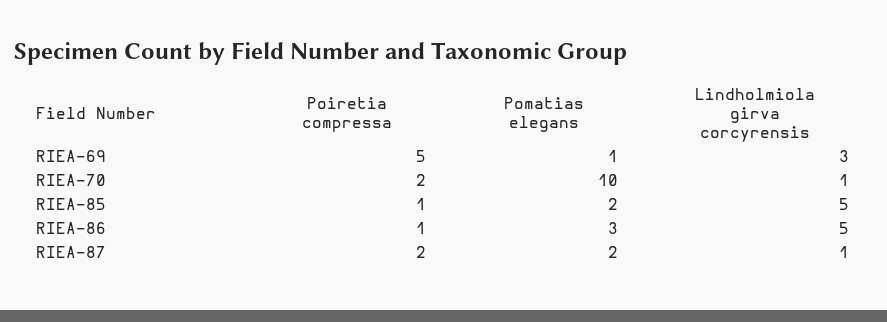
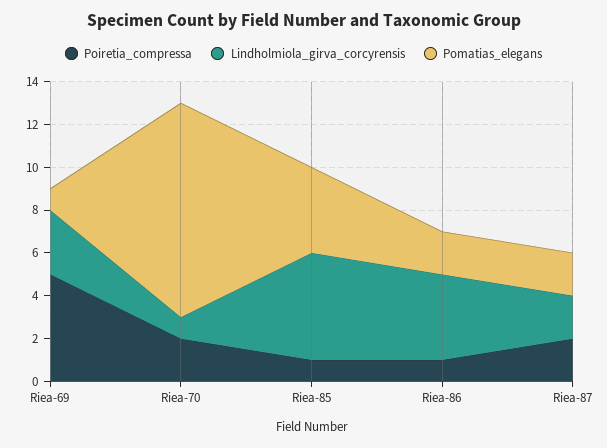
  {
    "Poiretia compressa": {
      "RIEA-69": 5,
      "RIEA-70": 2,
      "RIEA-85": 1,
      "RIEA-86": 1,
      "RIEA-87": 2
    },
    "Pomatias elegans": {
      "RIEA-69": 1,
      "RIEA-70": 10,
-     "RIEA-85": 2,
+     "RIEA-85": 4,
-     "RIEA-86": 3,
+     "RIEA-86": 2,
      "RIEA-87": 2
    },
    "Lindholmiola girva corcyrensis": {
      "RIEA-69": 3,
      "RIEA-70": 1,
      "RIEA-85": 5,
-     "RIEA-86": 5,
+     "RIEA-86": 4,
-     "RIEA-87": 1
+     "RIEA-87": 2
    }
  }

